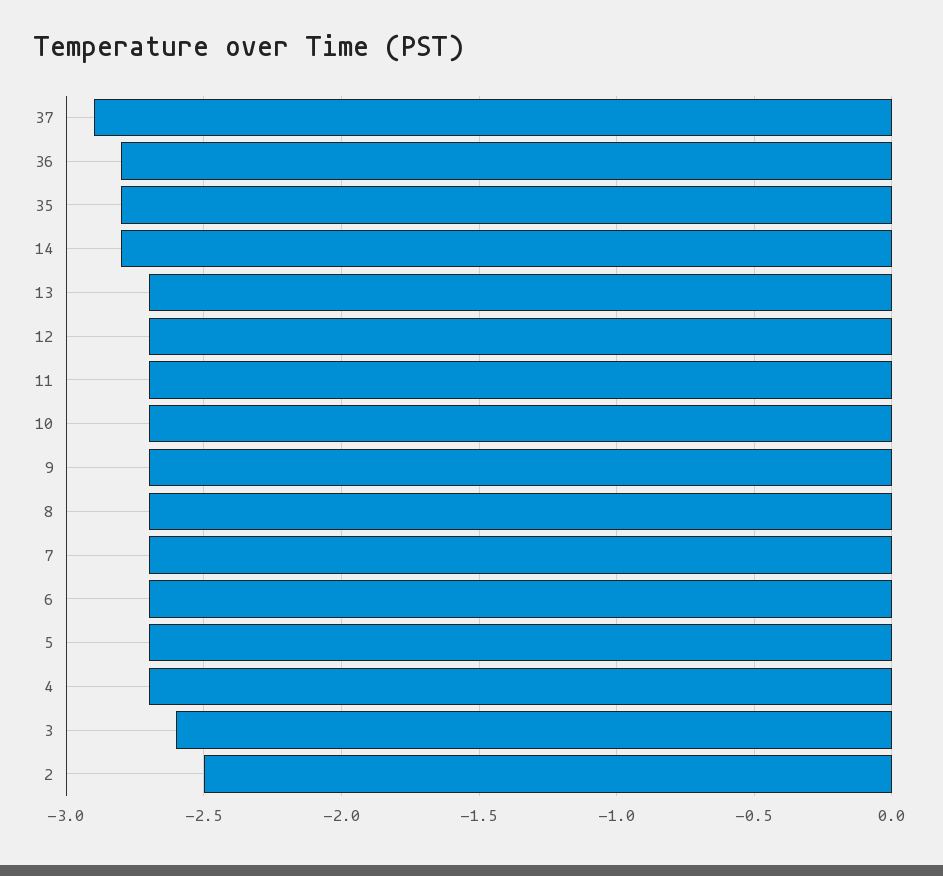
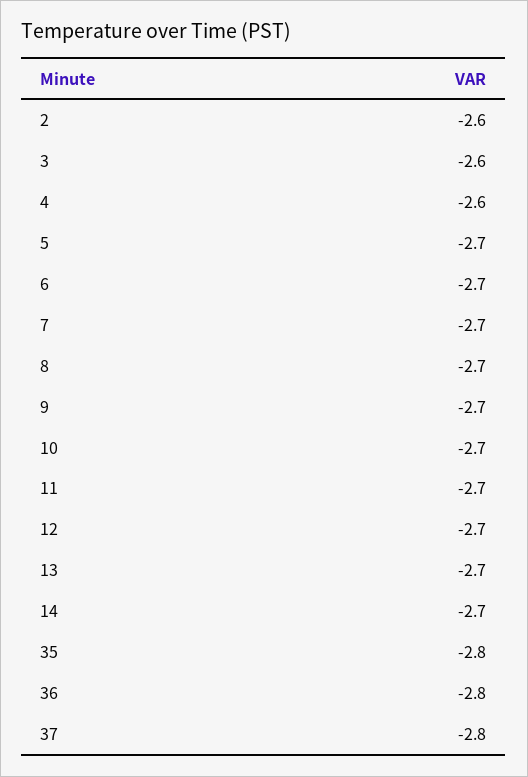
  {
-   "37": -2.9,
+   "37": -2.8,
    "36": -2.8,
    "35": -2.8,
-   "14": -2.8,
+   "14": -2.7,
    "13": -2.7,
    "12": -2.7,
    "11": -2.7,
    "10": -2.7,
    "9": -2.7,
    "8": -2.7,
    "7": -2.7,
    "6": -2.7,
    "5": -2.7,
-   "4": -2.7,
+   "4": -2.6,
    "3": -2.6,
-   "2": -2.5
+   "2": -2.6
  }

